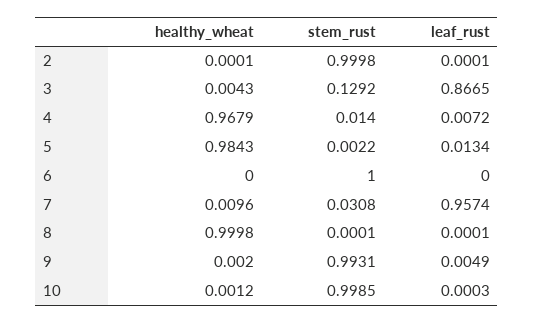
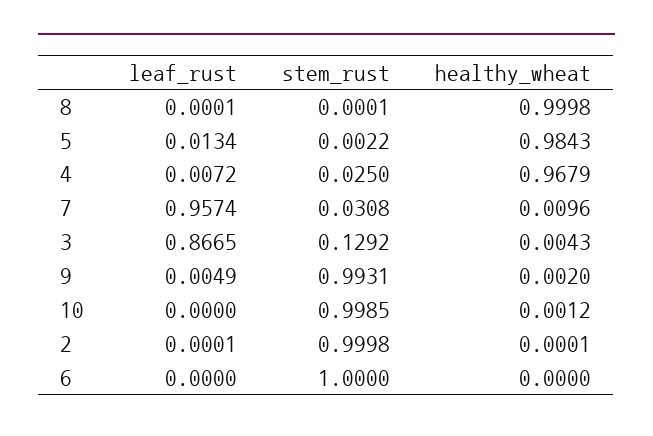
  {
    "healthy_wheat": {
      "2": 0.0001,
      "3": 0.0043,
      "4": 0.9679,
      "5": 0.9843,
      "6": 0,
      "7": 0.0096,
      "8": 0.9998,
      "9": 0.002,
      "10": 0.0012
    },
    "stem_rust": {
      "2": 0.9998,
      "3": 0.1292,
-     "4": 0.014,
+     "4": 0.025,
      "5": 0.0022,
      "6": 1,
      "7": 0.0308,
      "8": 0.0001,
      "9": 0.9931,
      "10": 0.9985
    },
    "leaf_rust": {
      "2": 0.0001,
      "3": 0.8665,
      "4": 0.0072,
      "5": 0.0134,
      "6": 0,
      "7": 0.9574,
      "8": 0.0001,
      "9": 0.0049,
-     "10": 0.0003
+     "10": 0
    }
  }

